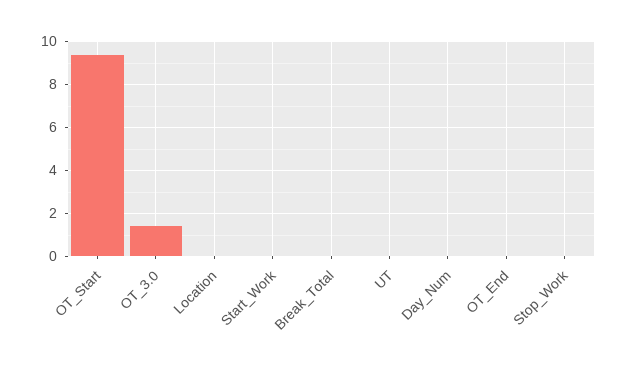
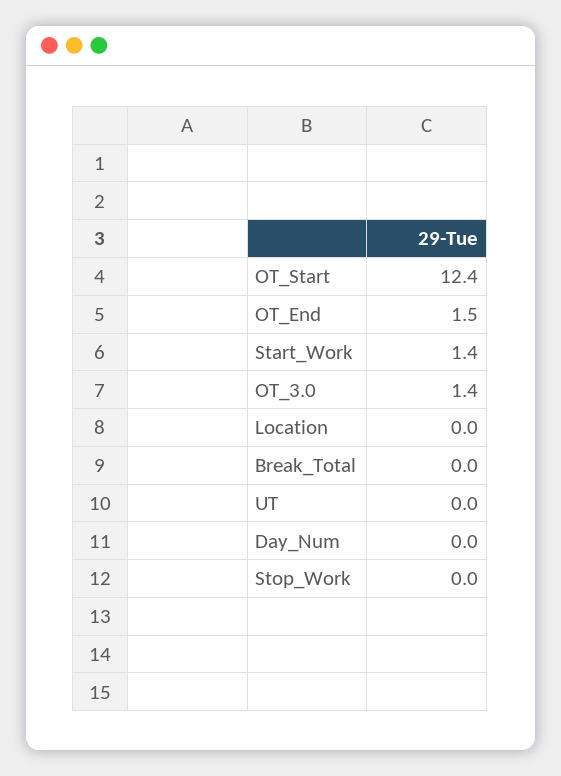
  {
-   "OT_Start": 9.5,
+   "OT_Start": 12.4,
    "OT_3.0": 1.4,
    "Location": 0,
-   "Start_Work": 0,
+   "Start_Work": 1.4,
    "Break_Total": 0,
    "UT": 0,
    "Day_Num": 0,
-   "OT_End": 0,
+   "OT_End": 1.5,
    "Stop_Work": 0
  }

